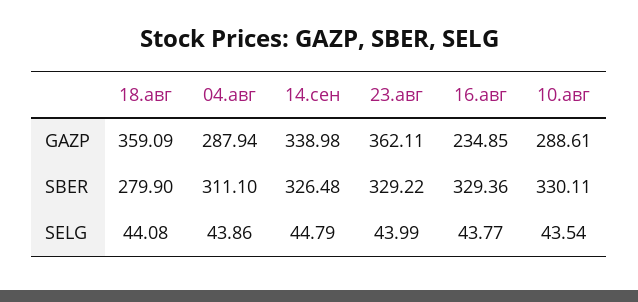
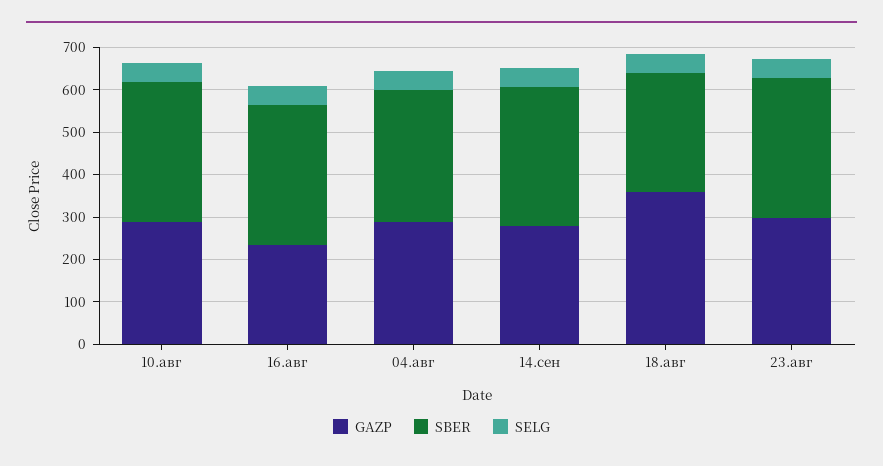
  {
    "GAZP": {
      "18.авг": 359.09,
      "04.авг": 287.94,
-     "14.сен": 338.98,
+     "14.сен": 280,
-     "23.авг": 362.11,
+     "23.авг": 300,
      "16.авг": 234.85,
      "10.авг": 288.61
    },
    "SBER": {
      "18.авг": 279.9,
      "04.авг": 311.1,
      "14.сен": 326.48,
      "23.авг": 329.22,
      "16.авг": 329.36,
      "10.авг": 330.11
    },
    "SELG": {
      "18.авг": 44.08,
      "04.авг": 43.86,
      "14.сен": 44.79,
      "23.авг": 43.99,
      "16.авг": 43.77,
      "10.авг": 43.54
    }
  }

